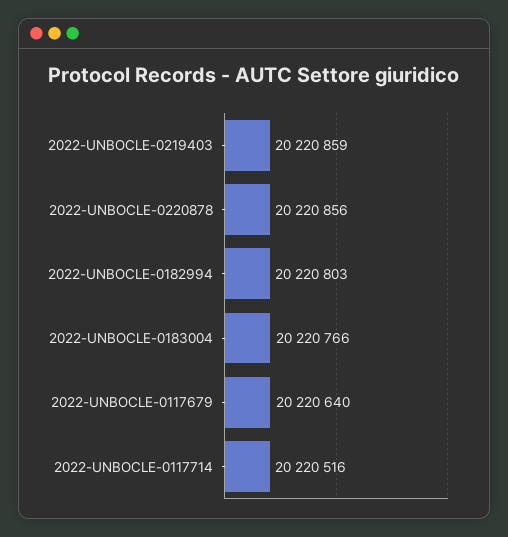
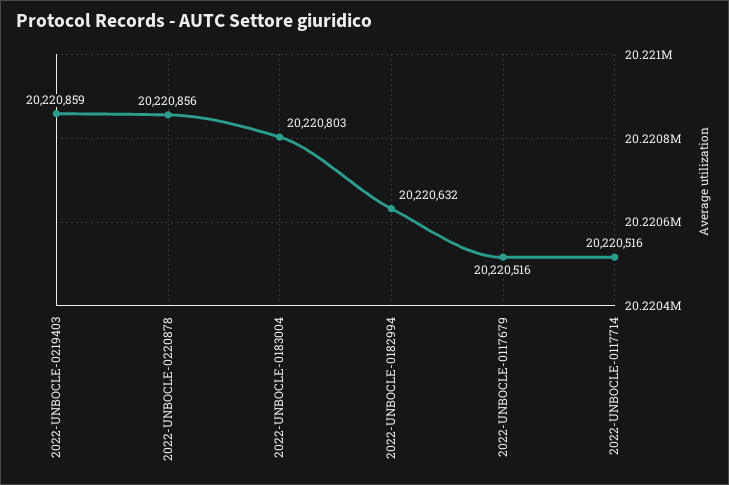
  {
    "2022-UNBOCLE-0219403": 20220859,
    "2022-UNBOCLE-0220878": 20220856,
-   "2022-UNBOCLE-0182994": 20220803,
+   "2022-UNBOCLE-0182994": 20220632,
-   "2022-UNBOCLE-0183004": 20220766,
+   "2022-UNBOCLE-0183004": 20220803,
-   "2022-UNBOCLE-0117679": 20220640,
+   "2022-UNBOCLE-0117679": 20220516,
    "2022-UNBOCLE-0117714": 20220516
  }

